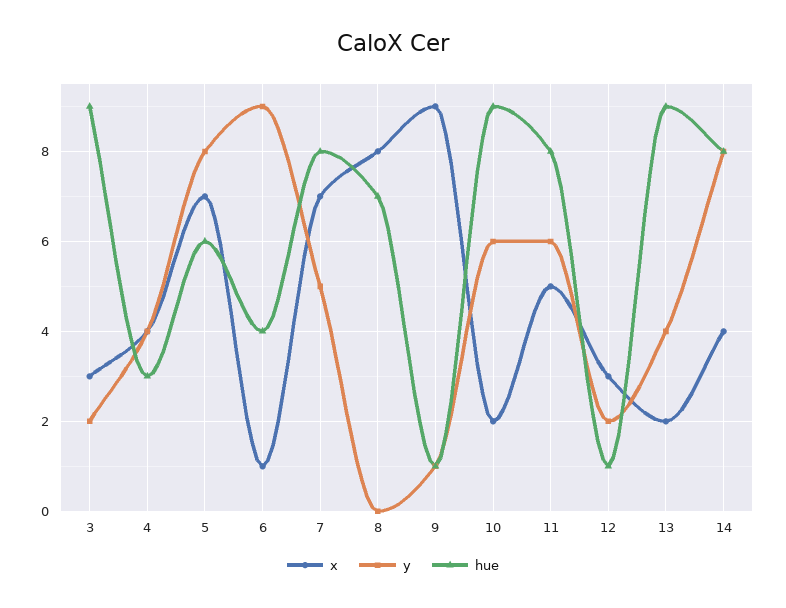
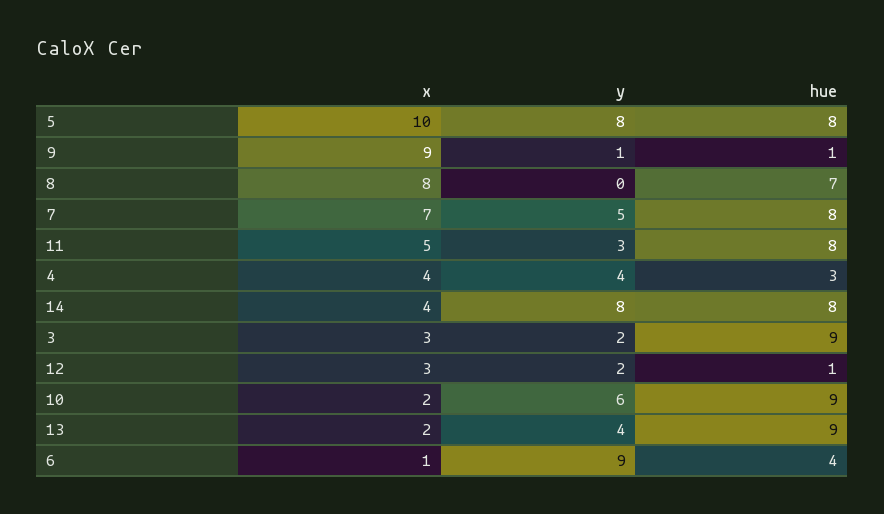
  {
    "x": {
      "3": 3,
      "4": 4,
-     "5": 7,
+     "5": 10,
      "6": 1,
      "7": 7,
      "8": 8,
      "9": 9,
      "10": 2,
      "11": 5,
      "12": 3,
      "13": 2,
      "14": 4
    },
    "y": {
      "3": 2,
      "4": 4,
      "5": 8,
      "6": 9,
      "7": 5,
      "8": 0,
      "9": 1,
      "10": 6,
-     "11": 6,
+     "11": 3,
      "12": 2,
      "13": 4,
      "14": 8
    },
    "hue": {
      "3": 9,
      "4": 3,
-     "5": 6,
+     "5": 8,
      "6": 4,
      "7": 8,
      "8": 7,
      "9": 1,
      "10": 9,
      "11": 8,
      "12": 1,
      "13": 9,
      "14": 8
    }
  }

